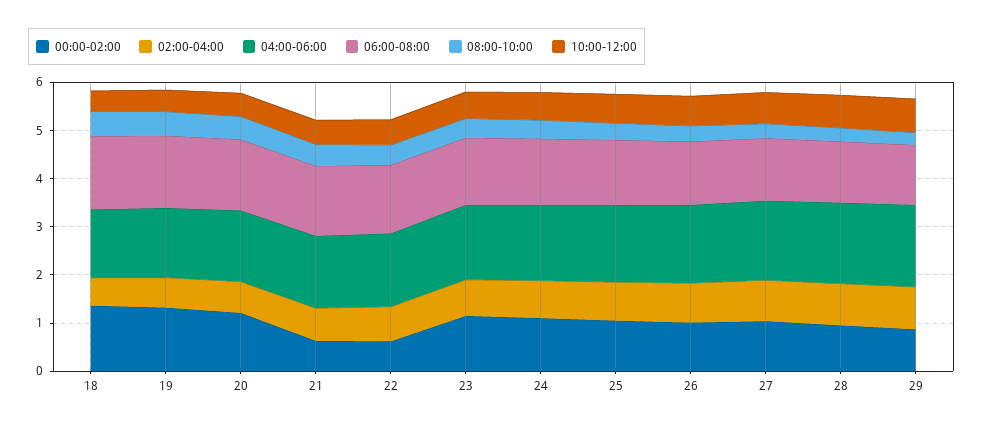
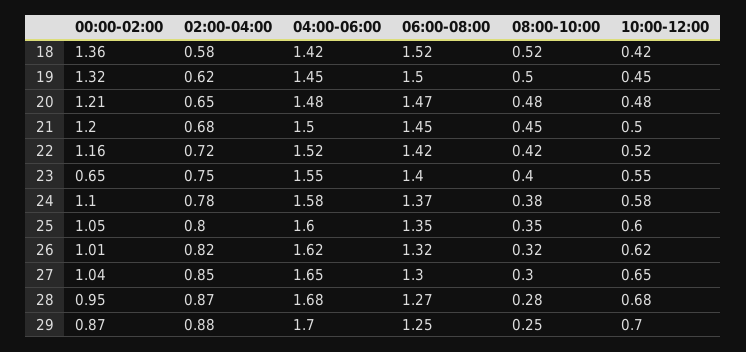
  {
    "00:00-02:00": {
      "18": 1.36,
      "19": 1.32,
      "20": 1.21,
-     "21": 0.6,
+     "21": 1.2,
-     "22": 0.6,
+     "22": 1.16,
-     "23": 1.2,
+     "23": 0.65,
      "24": 1.1,
      "25": 1.05,
      "26": 1.01,
      "27": 1.04,
      "28": 0.95,
      "29": 0.87
    },
    "02:00-04:00": {
      "18": 0.58,
      "19": 0.62,
      "20": 0.65,
      "21": 0.68,
      "22": 0.72,
      "23": 0.75,
      "24": 0.78,
      "25": 0.8,
      "26": 0.82,
      "27": 0.85,
      "28": 0.87,
      "29": 0.88
    },
    "04:00-06:00": {
      "18": 1.42,
      "19": 1.45,
      "20": 1.48,
      "21": 1.5,
      "22": 1.52,
      "23": 1.55,
      "24": 1.58,
      "25": 1.6,
      "26": 1.62,
      "27": 1.65,
      "28": 1.68,
      "29": 1.7
    },
    "06:00-08:00": {
      "18": 1.52,
      "19": 1.5,
      "20": 1.47,
      "21": 1.45,
      "22": 1.42,
      "23": 1.4,
      "24": 1.37,
      "25": 1.35,
      "26": 1.32,
      "27": 1.3,
      "28": 1.27,
      "29": 1.25
    },
    "08:00-10:00": {
      "18": 0.52,
      "19": 0.5,
      "20": 0.48,
      "21": 0.45,
      "22": 0.42,
      "23": 0.4,
      "24": 0.38,
      "25": 0.35,
      "26": 0.32,
      "27": 0.3,
      "28": 0.28,
      "29": 0.25
    },
    "10:00-12:00": {
      "18": 0.42,
      "19": 0.45,
      "20": 0.48,
      "21": 0.5,
      "22": 0.52,
      "23": 0.55,
      "24": 0.58,
      "25": 0.6,
      "26": 0.62,
      "27": 0.65,
      "28": 0.68,
      "29": 0.7
    }
  }

